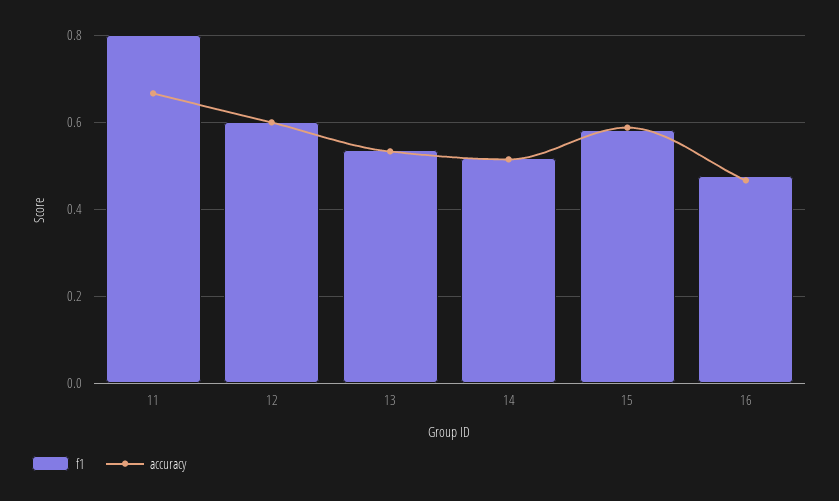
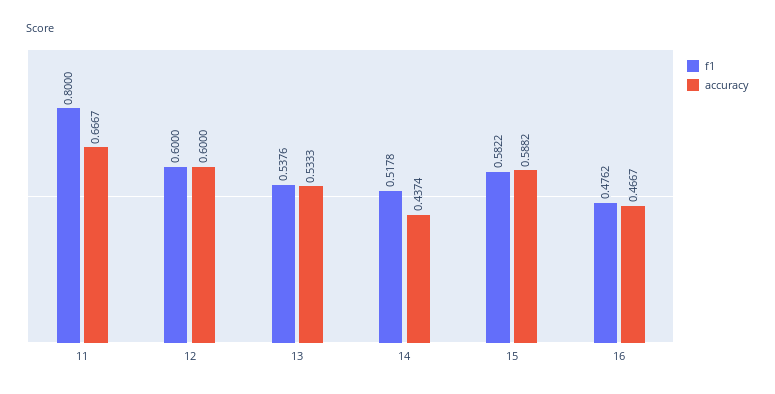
  {
    "f1": {
      "11": 0.8,
      "12": 0.6,
      "13": 0.5376,
      "14": 0.5178,
      "15": 0.5822,
      "16": 0.4762
    },
    "accuracy": {
      "11": 0.6667,
      "12": 0.6,
      "13": 0.5333,
-     "14": 0.52,
+     "14": 0.4374,
      "15": 0.5882,
      "16": 0.4667
    }
  }

